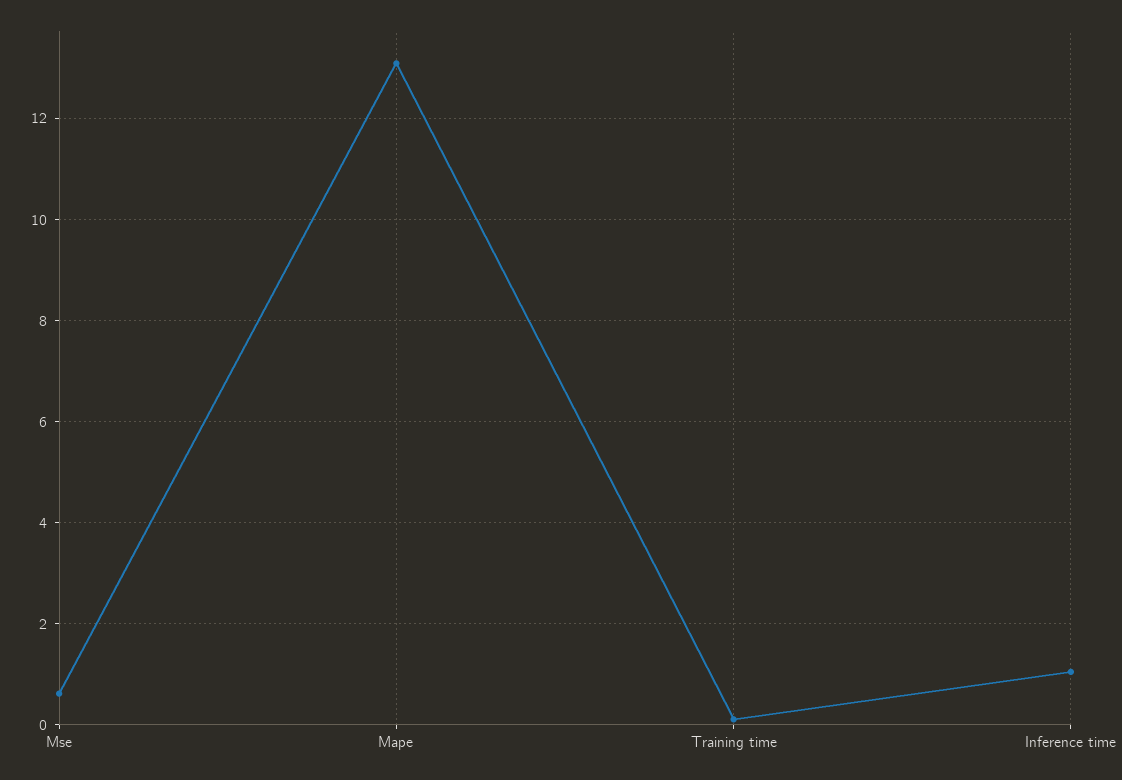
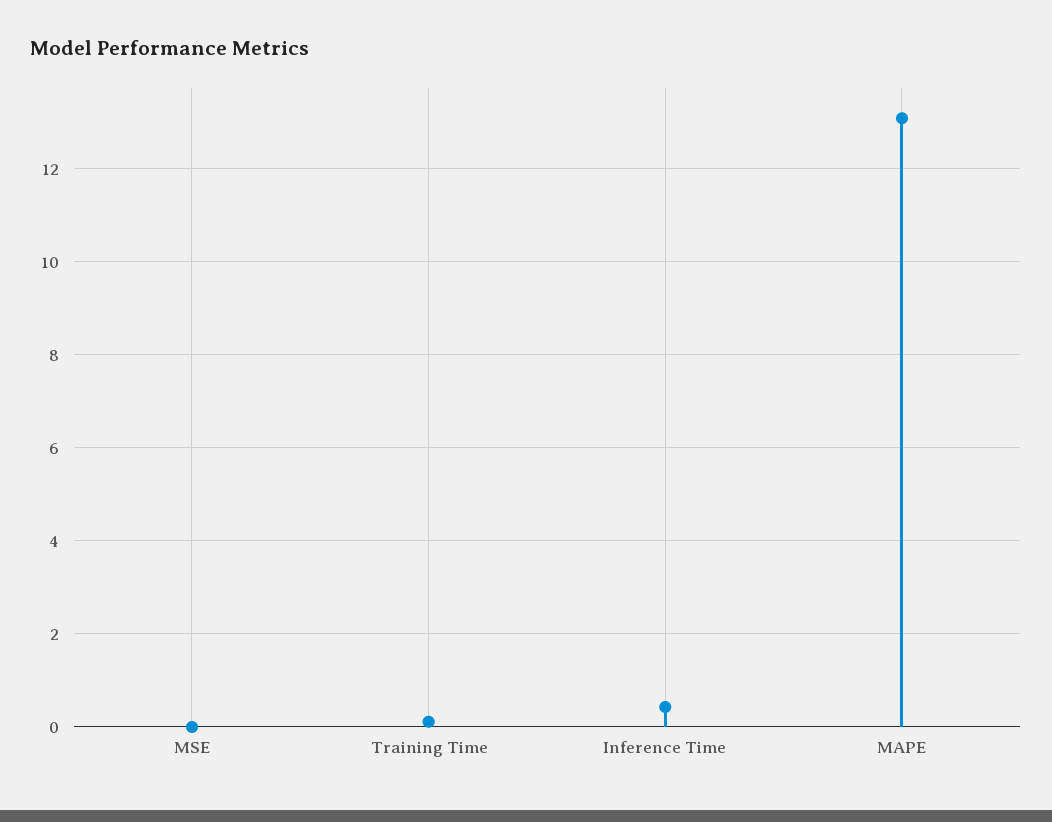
  {
-   "Mse": 0.6,
+   "Mse": 0,
    "Mape": 13,
    "Training time": 0.2,
-   "Inference time": 1
+   "Inference time": 0.4
  }

